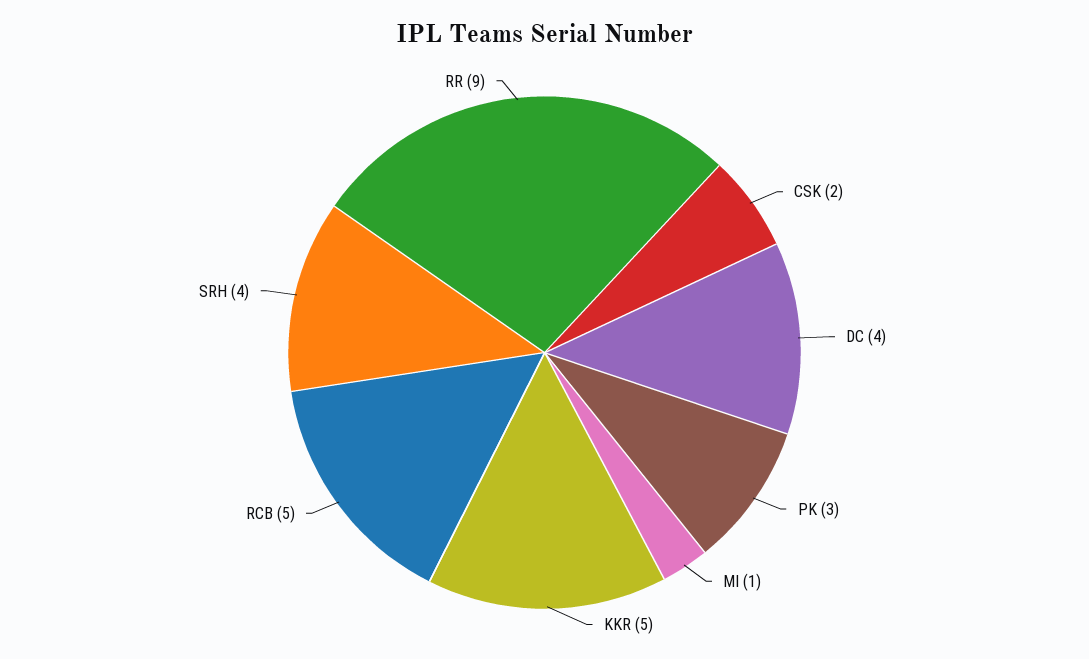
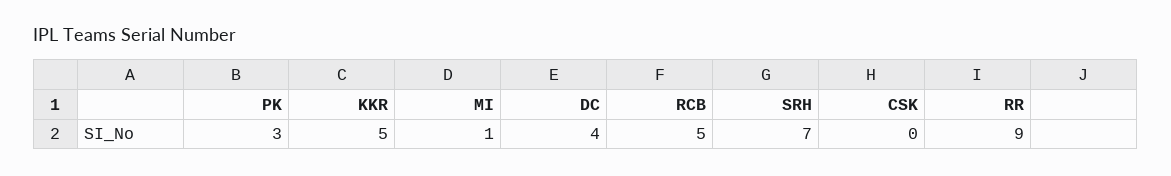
  {
-   "CSK": 2,
+   "CSK": 0,
    "DC": 4,
    "PK": 3,
    "MI": 1,
    "KKR": 5,
    "RCB": 5,
-   "SRH": 4,
+   "SRH": 7,
    "RR": 9
  }

